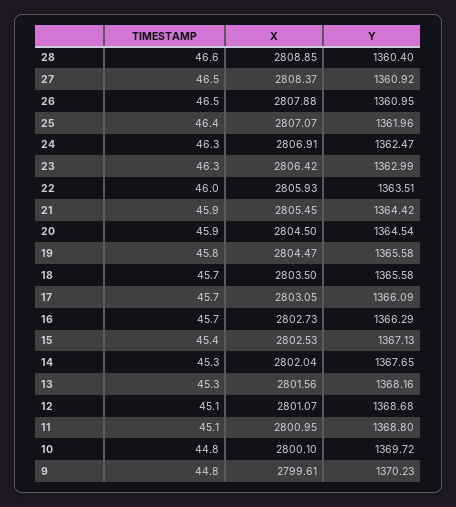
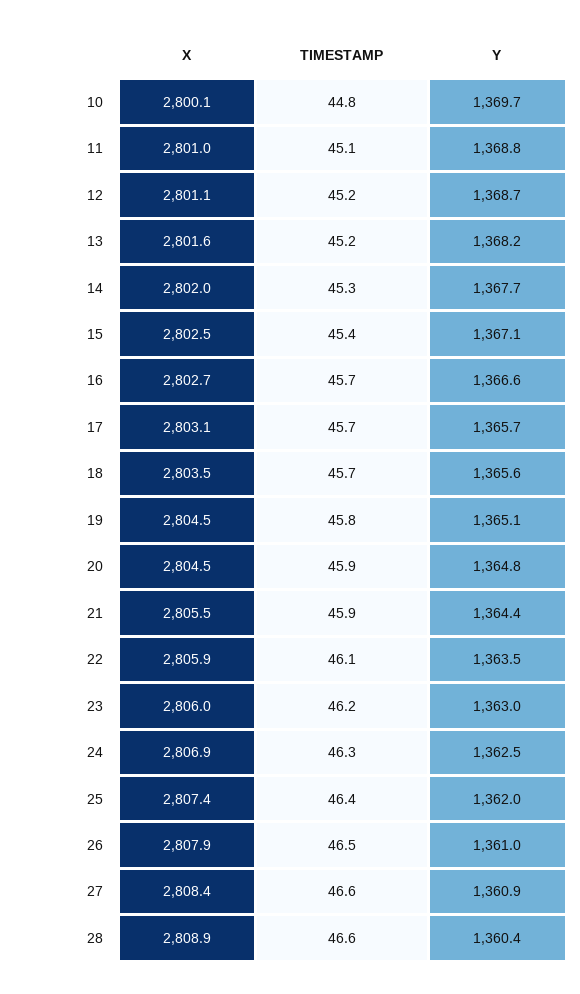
  {
    "TIMESTAMP": {
      "28": 46.6,
-     "27": 46.5,
+     "27": 46.6,
      "26": 46.5,
      "25": 46.4,
      "24": 46.3,
-     "23": 46.3,
+     "23": 46.2,
-     "22": 46,
+     "22": 46.1,
      "21": 45.9,
      "20": 45.9,
      "19": 45.8,
      "18": 45.7,
      "17": 45.7,
      "16": 45.7,
      "15": 45.4,
      "14": 45.3,
-     "13": 45.3,
+     "13": 45.2,
-     "12": 45.1,
+     "12": 45.2,
      "11": 45.1,
-     "10": 44.8,
+     "10": 44.8
-     "9": 44.8
    },
    "X": {
      "28": 2808.85,
      "27": 2808.37,
      "26": 2807.88,
-     "25": 2807.07,
+     "25": 2807.4,
      "24": 2806.91,
-     "23": 2806.42,
+     "23": 2806,
      "22": 2805.93,
      "21": 2805.45,
      "20": 2804.5,
      "19": 2804.47,
      "18": 2803.5,
      "17": 2803.05,
      "16": 2802.73,
      "15": 2802.53,
      "14": 2802.04,
      "13": 2801.56,
      "12": 2801.07,
      "11": 2800.95,
-     "10": 2800.1,
+     "10": 2800.1
-     "9": 2799.61
    },
    "Y": {
      "28": 1360.4,
      "27": 1360.92,
      "26": 1360.95,
      "25": 1361.96,
      "24": 1362.47,
      "23": 1362.99,
      "22": 1363.51,
      "21": 1364.42,
-     "20": 1364.54,
+     "20": 1364.8,
-     "19": 1365.58,
+     "19": 1365.1,
      "18": 1365.58,
-     "17": 1366.09,
+     "17": 1365.7,
-     "16": 1366.29,
+     "16": 1366.6,
      "15": 1367.13,
      "14": 1367.65,
      "13": 1368.16,
      "12": 1368.68,
      "11": 1368.8,
-     "10": 1369.72,
+     "10": 1369.72
-     "9": 1370.23
    }
  }

